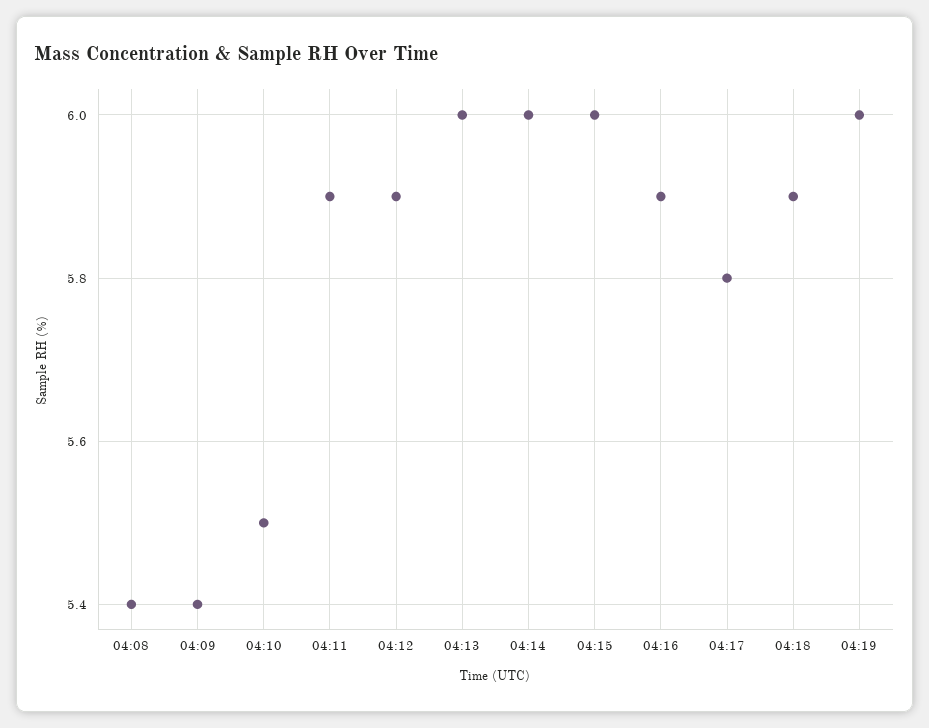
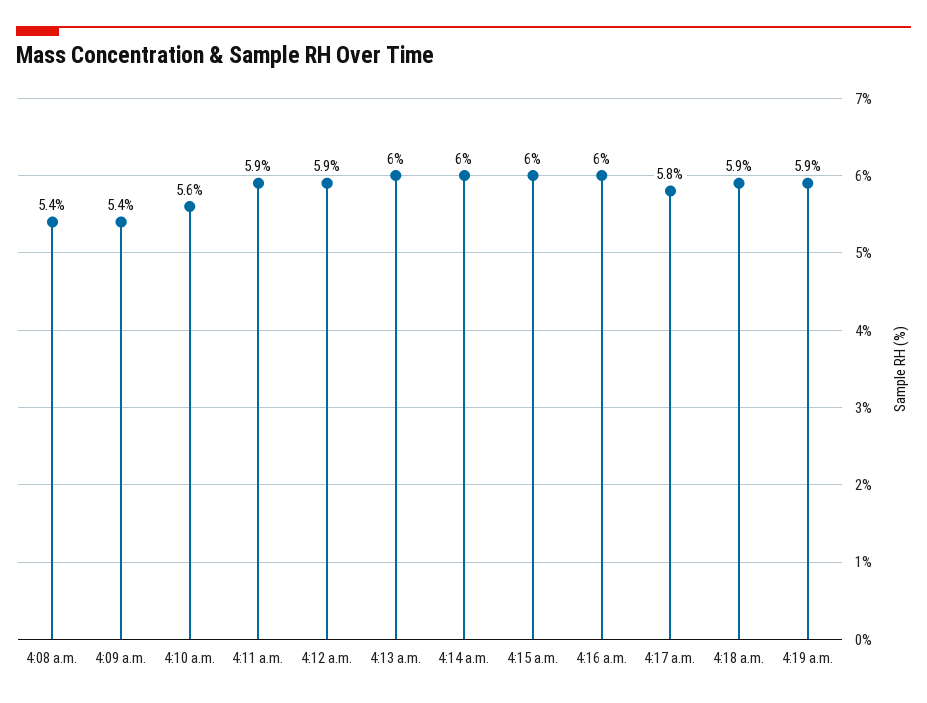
  {
    "04:08": 5.4,
    "04:09": 5.4,
-   "04:10": 5.5,
+   "04:10": 5.6,
    "04:11": 5.9,
    "04:12": 5.9,
    "04:13": 6,
    "04:14": 6,
    "04:15": 6,
-   "04:16": 5.9,
+   "04:16": 6,
    "04:17": 5.8,
    "04:18": 5.9,
-   "04:19": 6
+   "04:19": 5.9
  }

